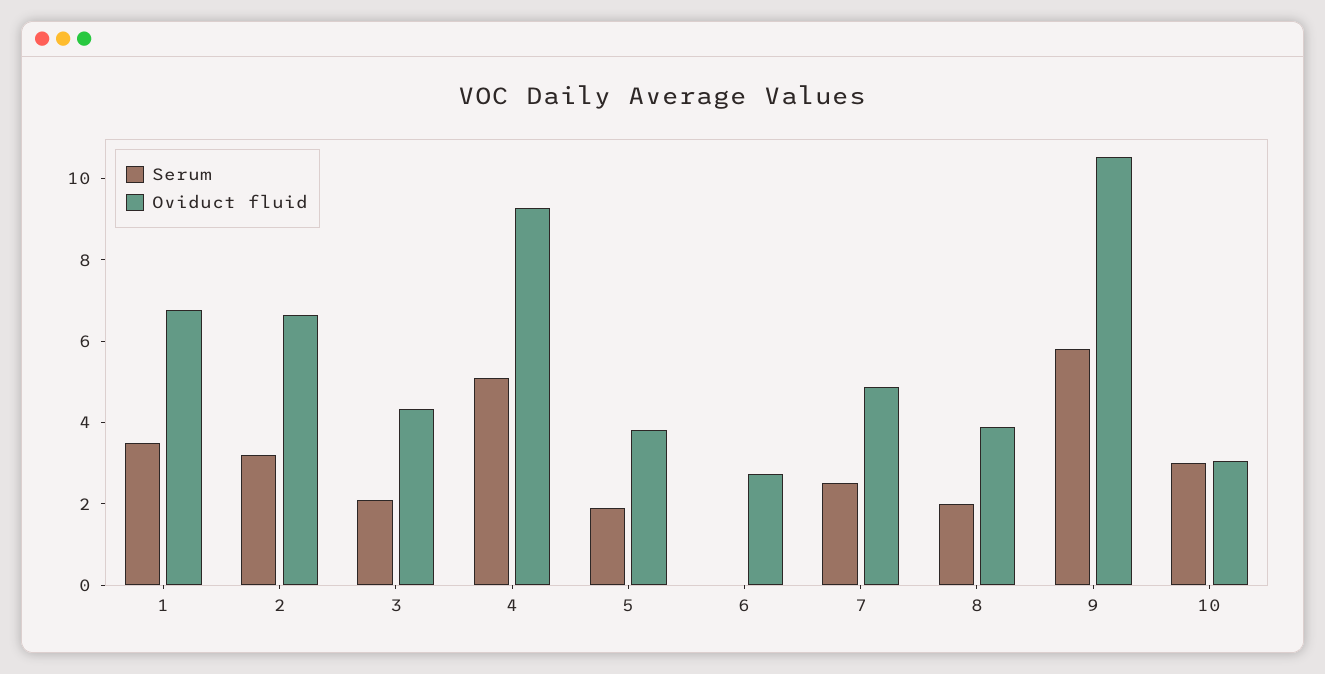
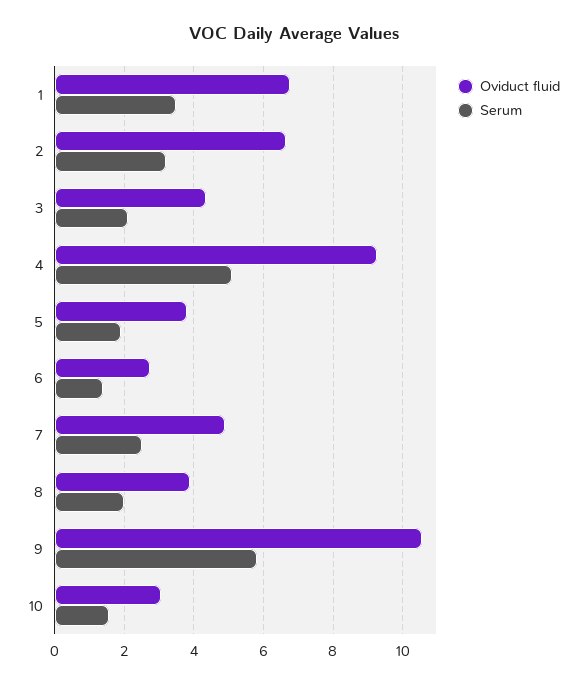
  {
    "Serum": {
      "1": 3.6,
      "2": 3.2,
      "3": 2.2,
      "4": 5.2,
      "5": 2,
-     "6": 0,
+     "6": 1.4,
      "7": 2.6,
      "8": 2,
      "9": 5.8,
-     "10": 3
+     "10": 1.6
    },
    "Oviduct fluid": {
      "1": 6.8,
      "2": 6.6,
      "3": 4.4,
      "4": 9.2,
      "5": 3.8,
      "6": 2.8,
      "7": 4.8,
      "8": 3.8,
      "9": 10.6,
      "10": 3
    }
  }

